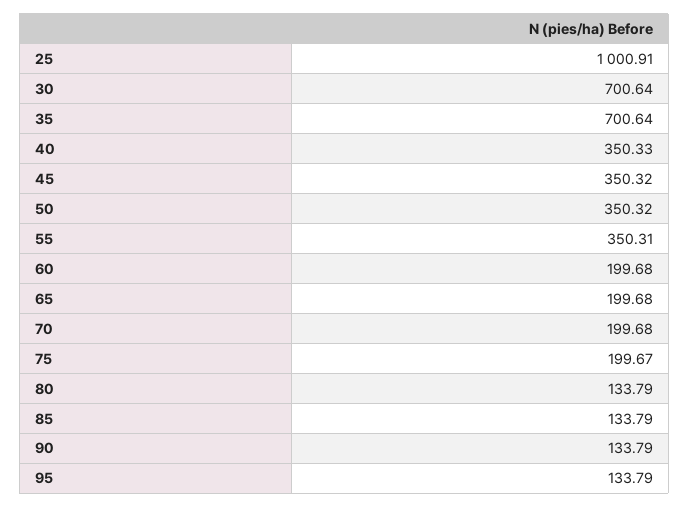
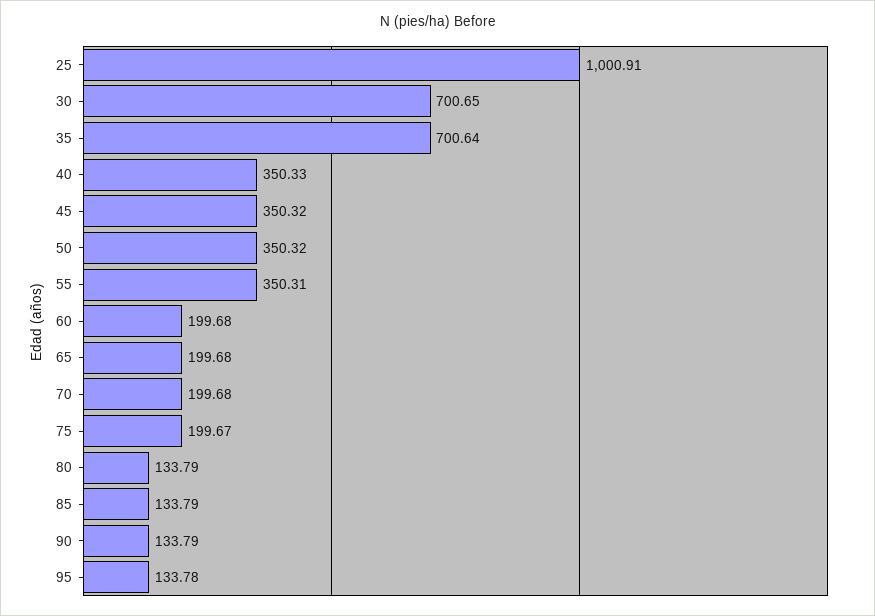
  {
    "25": 1000.91,
-   "30": 700.64,
+   "30": 700.65,
    "35": 700.64,
    "40": 350.33,
    "45": 350.32,
    "50": 350.32,
    "55": 350.31,
    "60": 199.68,
    "65": 199.68,
    "70": 199.68,
    "75": 199.67,
    "80": 133.79,
    "85": 133.79,
    "90": 133.79,
-   "95": 133.79
+   "95": 133.78
  }

